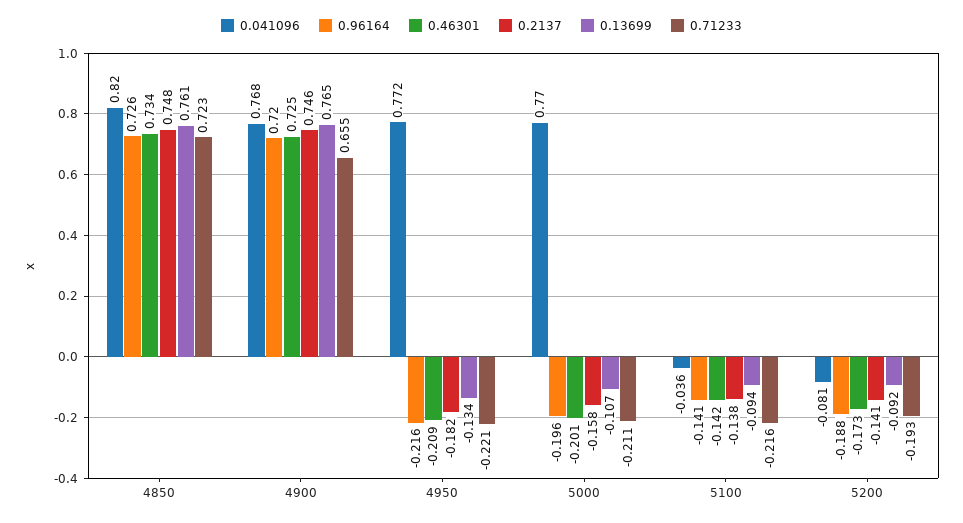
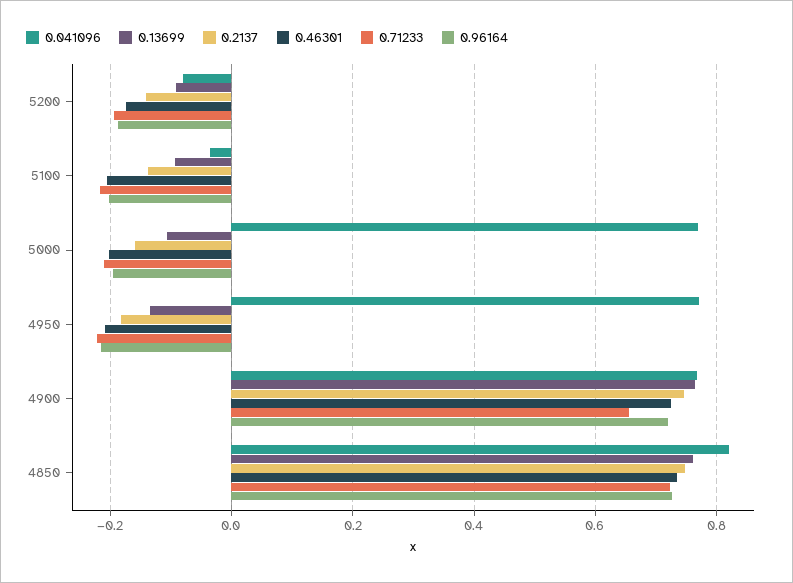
  {
    "0.041096": {
      "4850": 0.82,
      "4900": 0.768,
      "4950": 0.772,
      "5000": 0.77,
      "5100": -0.036,
      "5200": -0.081
    },
    "0.96164": {
      "4850": 0.726,
      "4900": 0.72,
      "4950": -0.216,
      "5000": -0.196,
-     "5100": -0.141,
+     "5100": -0.2,
      "5200": -0.188
    },
    "0.46301": {
      "4850": 0.734,
      "4900": 0.725,
      "4950": -0.209,
      "5000": -0.201,
-     "5100": -0.142,
+     "5100": -0.2,
      "5200": -0.173
    },
    "0.2137": {
      "4850": 0.748,
      "4900": 0.746,
      "4950": -0.182,
      "5000": -0.158,
      "5100": -0.138,
      "5200": -0.141
    },
    "0.13699": {
      "4850": 0.761,
      "4900": 0.765,
      "4950": -0.134,
      "5000": -0.107,
      "5100": -0.094,
      "5200": -0.092
    },
    "0.71233": {
      "4850": 0.723,
      "4900": 0.655,
      "4950": -0.221,
      "5000": -0.211,
      "5100": -0.216,
      "5200": -0.193
    }
  }

